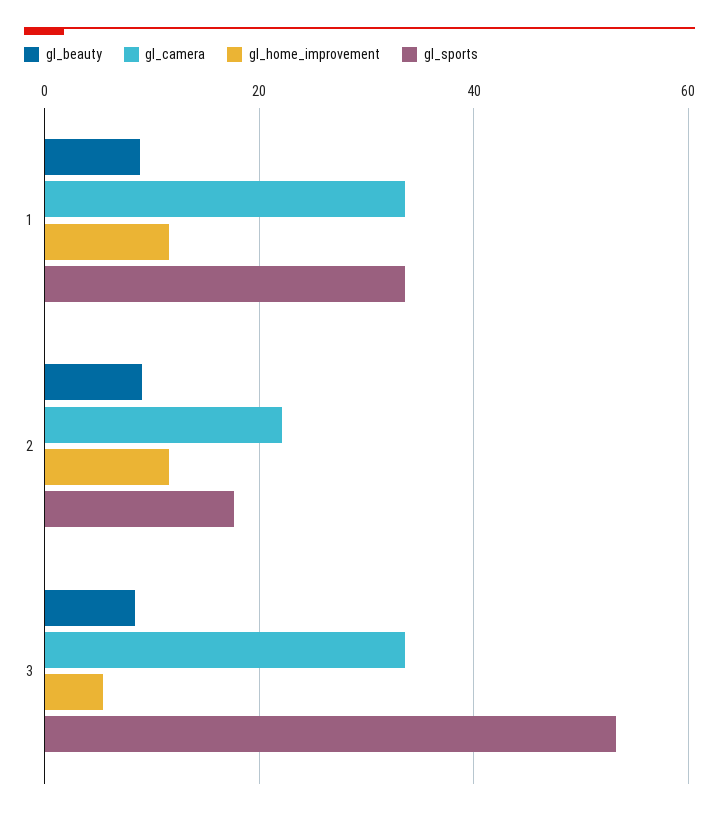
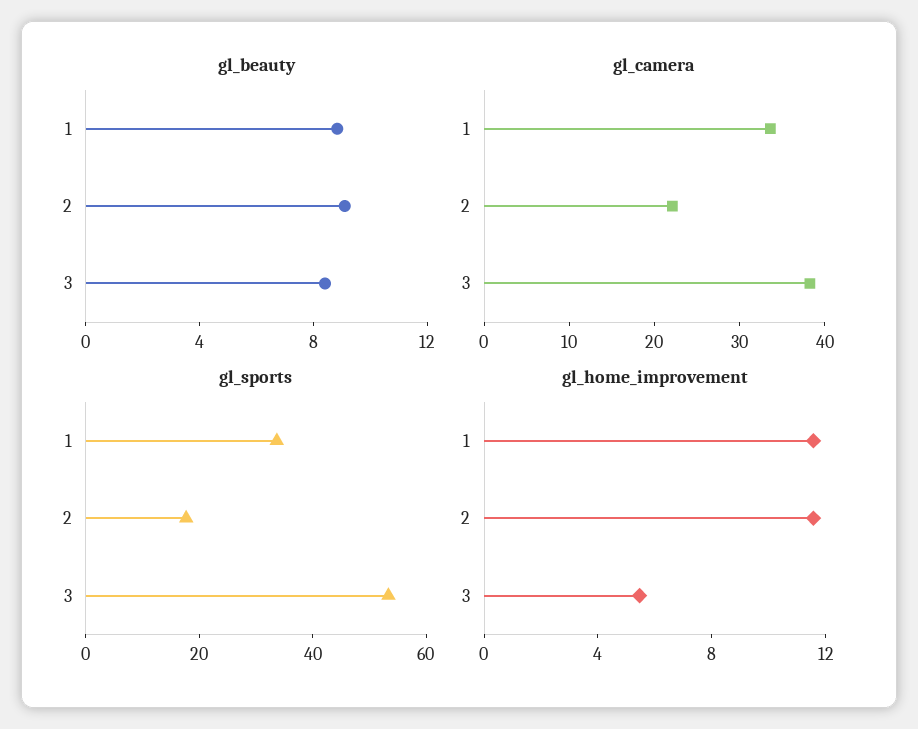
  {
    "gl_beauty": {
      "1": 9,
      "2": 9,
      "3": 8
    },
    "gl_camera": {
      "1": 34,
      "2": 22,
-     "3": 34
+     "3": 38
    },
    "gl_home_improvement": {
      "1": 12,
      "2": 12,
      "3": 5
    },
    "gl_sports": {
      "1": 34,
      "2": 18,
      "3": 54
    }
  }

